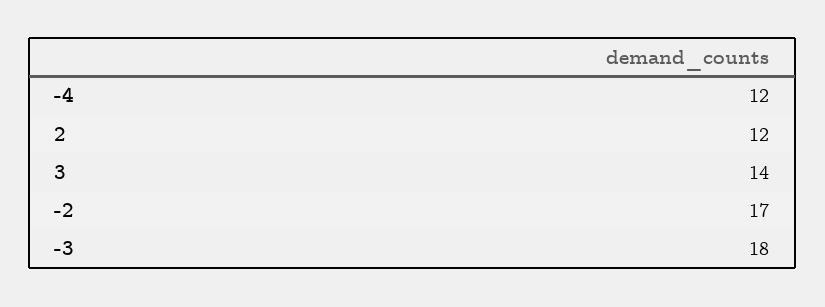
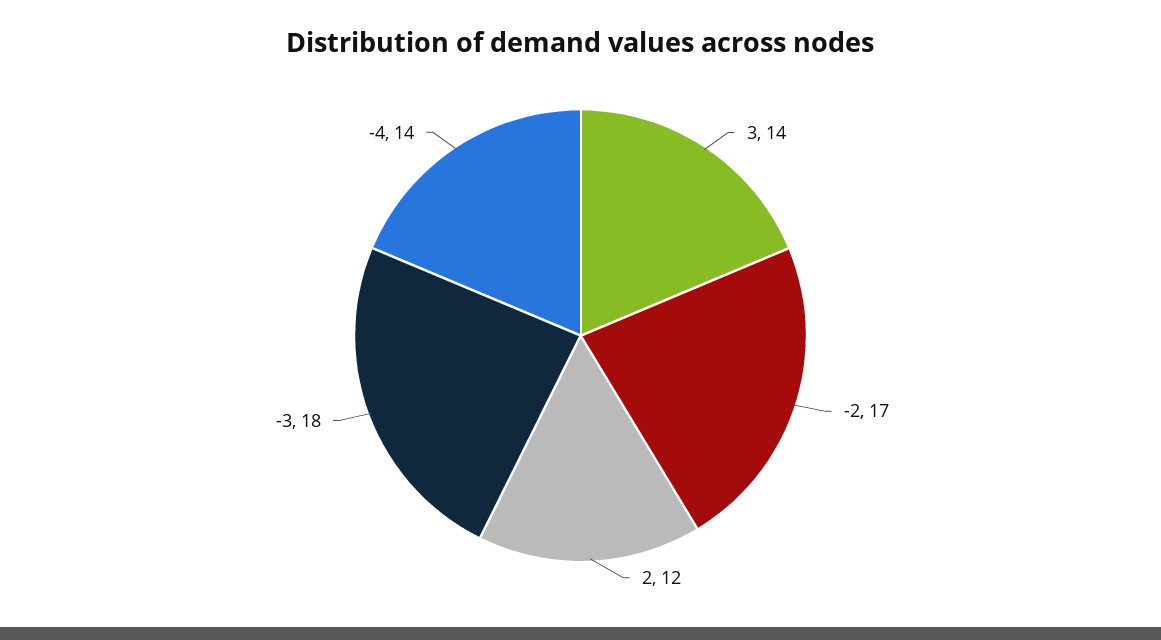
  {
-   "-4": 12,
+   "-4": 14,
    "2": 12,
    "3": 14,
    "-2": 17,
    "-3": 18
  }

